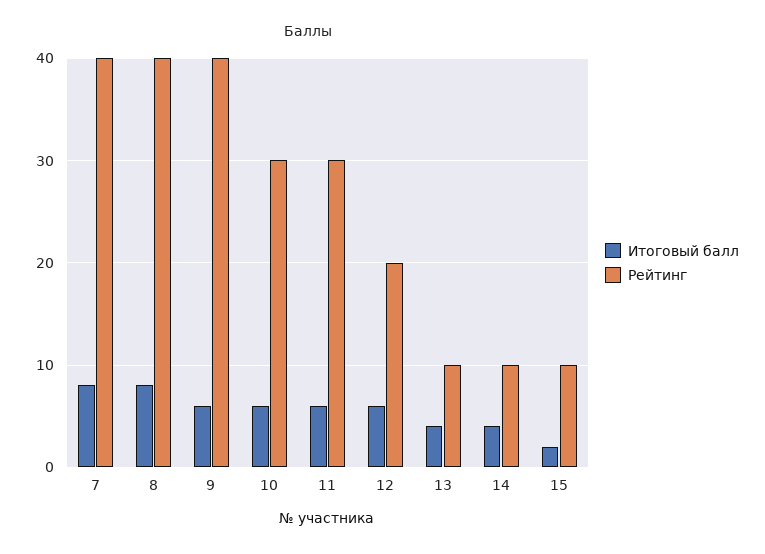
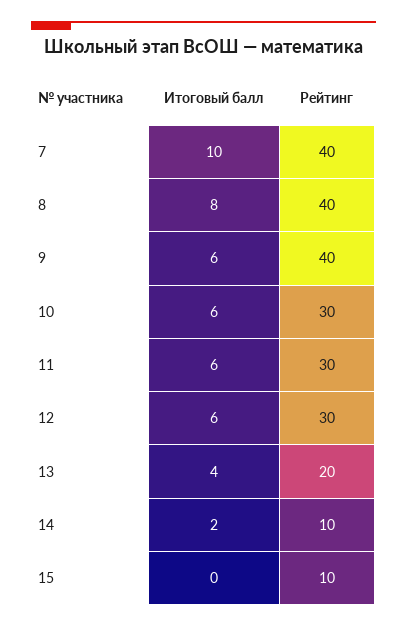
  {
    "Итоговый балл": {
-     "7": 8,
+     "7": 10,
      "8": 8,
      "9": 6,
      "10": 6,
      "11": 6,
      "12": 6,
      "13": 4,
-     "14": 4,
+     "14": 2,
-     "15": 2
+     "15": 0
    },
    "Рейтинг": {
      "7": 40,
      "8": 40,
      "9": 40,
      "10": 30,
      "11": 30,
-     "12": 20,
+     "12": 30,
-     "13": 10,
+     "13": 20,
      "14": 10,
      "15": 10
    }
  }

